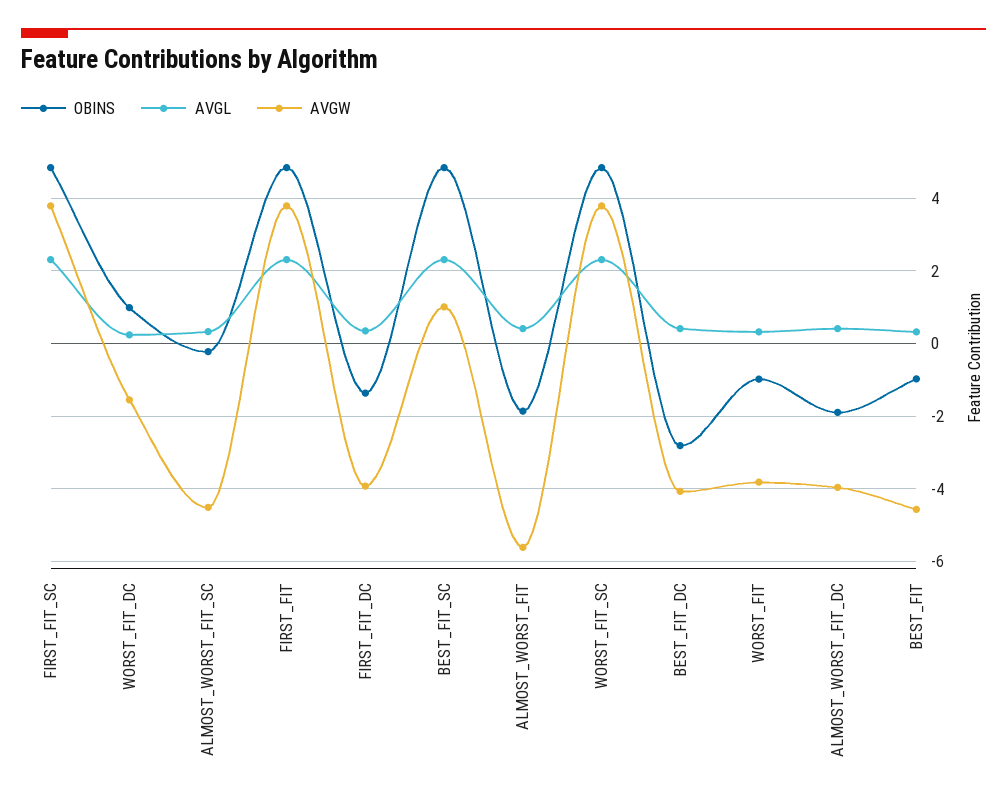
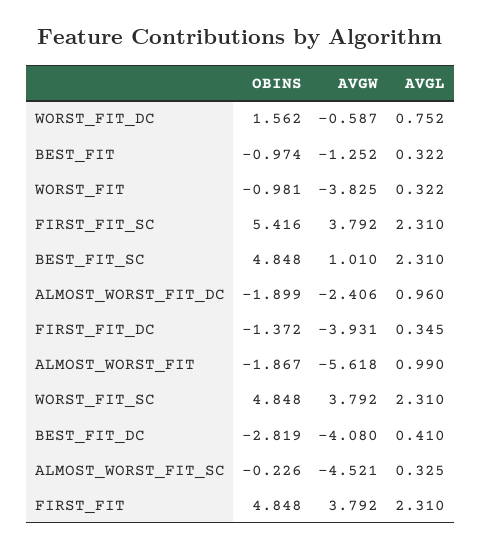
  {
    "OBINS": {
-     "FIRST_FIT_SC": 4.8,
+     "FIRST_FIT_SC": 5.416,
-     "WORST_FIT_DC": 1,
+     "WORST_FIT_DC": 1.562,
      "ALMOST_WORST_FIT_SC": -0.226,
      "FIRST_FIT": 4.848,
      "FIRST_FIT_DC": -1.372,
      "BEST_FIT_SC": 4.848,
      "ALMOST_WORST_FIT": -1.867,
      "WORST_FIT_SC": 4.848,
      "BEST_FIT_DC": -2.819,
      "WORST_FIT": -0.981,
      "ALMOST_WORST_FIT_DC": -1.899,
      "BEST_FIT": -0.974
    },
    "AVGL": {
      "FIRST_FIT_SC": 2.31,
-     "WORST_FIT_DC": 0.2,
+     "WORST_FIT_DC": 0.752,
      "ALMOST_WORST_FIT_SC": 0.325,
      "FIRST_FIT": 2.31,
      "FIRST_FIT_DC": 0.345,
      "BEST_FIT_SC": 2.31,
-     "ALMOST_WORST_FIT": 0.4,
+     "ALMOST_WORST_FIT": 0.99,
      "WORST_FIT_SC": 2.31,
      "BEST_FIT_DC": 0.41,
      "WORST_FIT": 0.322,
-     "ALMOST_WORST_FIT_DC": 0.4,
+     "ALMOST_WORST_FIT_DC": 0.96,
      "BEST_FIT": 0.322
    },
    "AVGW": {
      "FIRST_FIT_SC": 3.792,
-     "WORST_FIT_DC": -1.6,
+     "WORST_FIT_DC": -0.587,
      "ALMOST_WORST_FIT_SC": -4.521,
      "FIRST_FIT": 3.792,
      "FIRST_FIT_DC": -3.931,
      "BEST_FIT_SC": 1.01,
      "ALMOST_WORST_FIT": -5.618,
      "WORST_FIT_SC": 3.792,
      "BEST_FIT_DC": -4.08,
      "WORST_FIT": -3.825,
-     "ALMOST_WORST_FIT_DC": -4,
+     "ALMOST_WORST_FIT_DC": -2.406,
-     "BEST_FIT": -4.6
+     "BEST_FIT": -1.252
    }
  }

